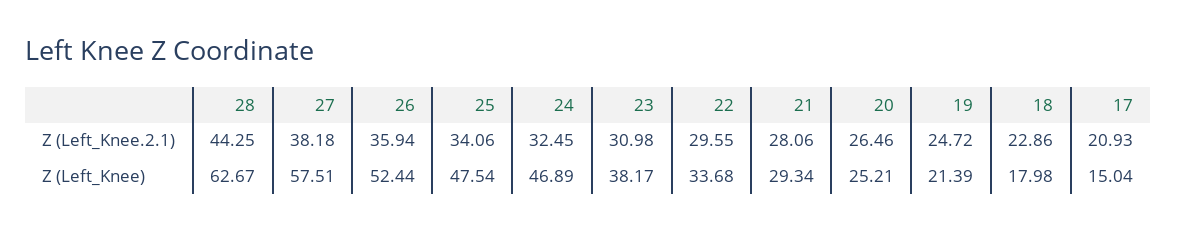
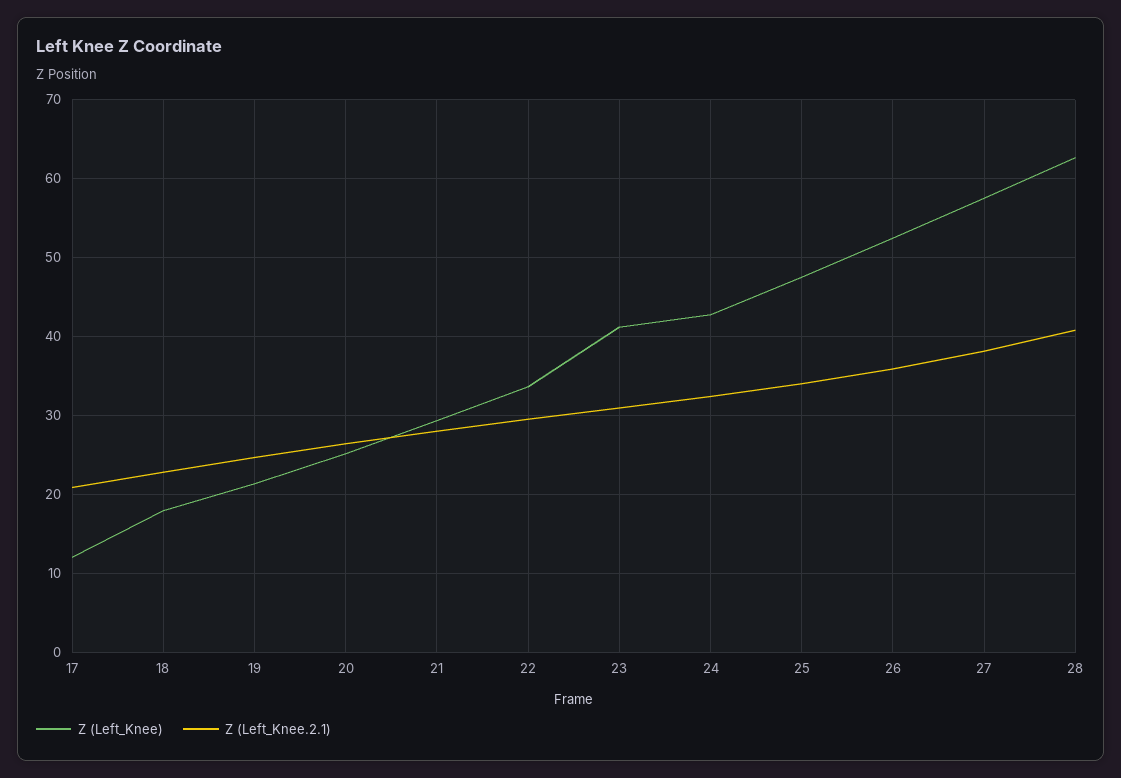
  {
    "Z (Left_Knee.2.1)": {
-     "28": 44.25,
+     "28": 41,
      "27": 38.18,
      "26": 35.94,
      "25": 34.06,
      "24": 32.45,
      "23": 30.98,
      "22": 29.55,
      "21": 28.06,
      "20": 26.46,
      "19": 24.72,
      "18": 22.86,
      "17": 20.93
    },
    "Z (Left_Knee)": {
      "28": 62.67,
      "27": 57.51,
      "26": 52.44,
      "25": 47.54,
-     "24": 46.89,
+     "24": 43,
-     "23": 38.17,
+     "23": 41,
      "22": 33.68,
      "21": 29.34,
      "20": 25.21,
      "19": 21.39,
      "18": 17.98,
-     "17": 15.04
+     "17": 12
    }
  }

